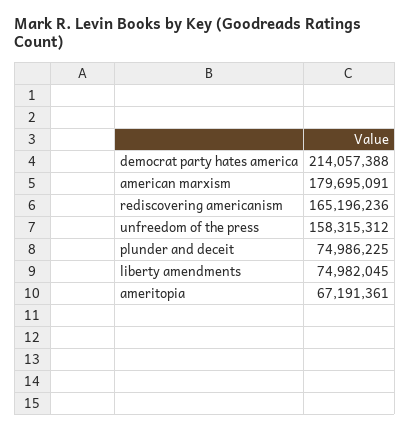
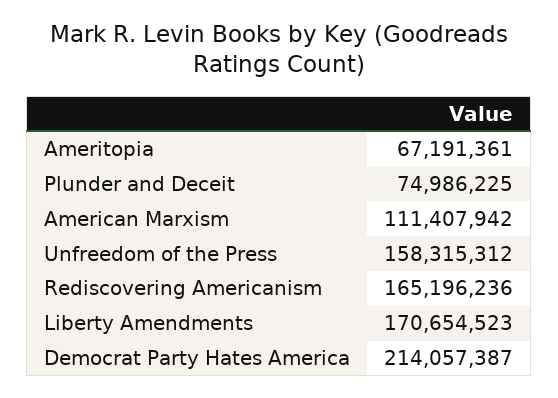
  {
-   "democrat party hates america": 214057388,
+   "democrat party hates america": 214057387,
-   "american marxism": 179695091,
+   "american marxism": 111407942,
    "rediscovering americanism": 165196236,
    "unfreedom of the press": 158315312,
    "plunder and deceit": 74986225,
-   "liberty amendments": 74982045,
+   "liberty amendments": 170654523,
    "ameritopia": 67191361
  }

